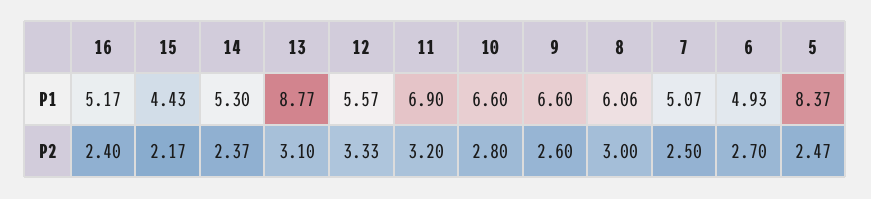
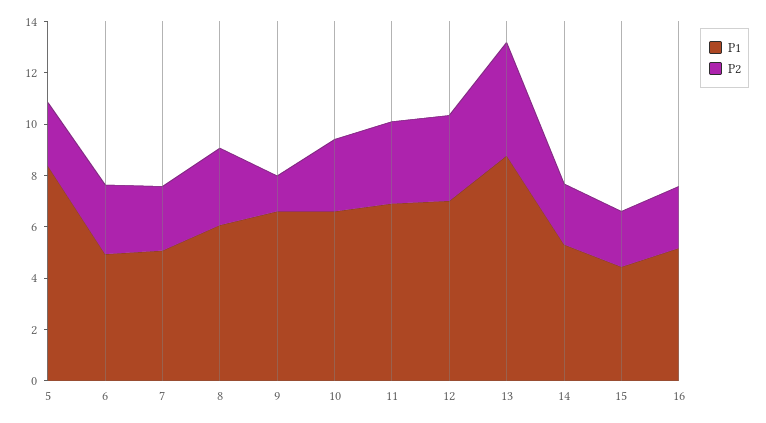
  {
    "P1": {
      "16": 5.17,
      "15": 4.43,
      "14": 5.3,
      "13": 8.77,
-     "12": 5.57,
+     "12": 7,
      "11": 6.9,
      "10": 6.6,
      "9": 6.6,
      "8": 6.06,
      "7": 5.07,
      "6": 4.93,
      "5": 8.37
    },
    "P2": {
      "16": 2.4,
      "15": 2.17,
      "14": 2.37,
-     "13": 3.1,
+     "13": 4.5,
      "12": 3.33,
      "11": 3.2,
      "10": 2.8,
-     "9": 2.6,
+     "9": 1.5,
      "8": 3,
      "7": 2.5,
      "6": 2.7,
      "5": 2.47
    }
  }

